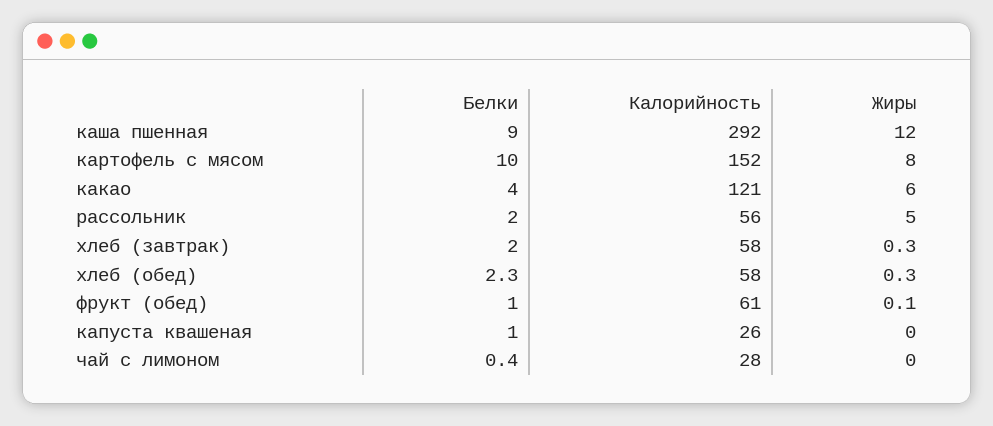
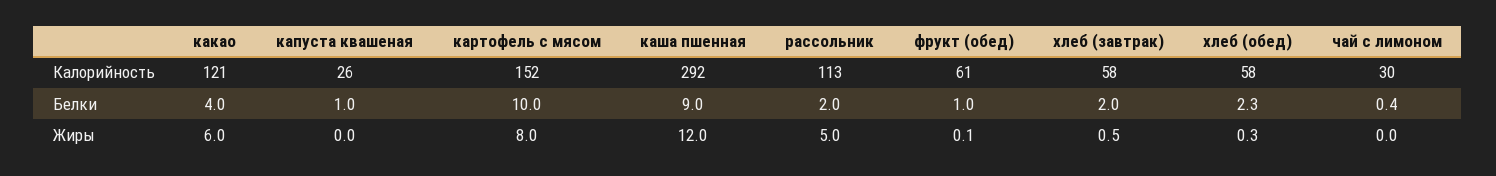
  {
    "Белки": {
      "каша пшенная": 9,
      "картофель с мясом": 10,
      "какао": 4,
      "рассольник": 2,
      "хлеб (завтрак)": 2,
      "хлеб (обед)": 2.3,
      "фрукт (обед)": 1,
      "капуста квашеная": 1,
      "чай с лимоном": 0.4
    },
    "Калорийность": {
      "каша пшенная": 292,
      "картофель с мясом": 152,
      "какао": 121,
-     "рассольник": 56,
+     "рассольник": 113,
      "хлеб (завтрак)": 58,
      "хлеб (обед)": 58,
      "фрукт (обед)": 61,
      "капуста квашеная": 26,
-     "чай с лимоном": 28
+     "чай с лимоном": 30
    },
    "Жиры": {
      "каша пшенная": 12,
      "картофель с мясом": 8,
      "какао": 6,
      "рассольник": 5,
-     "хлеб (завтрак)": 0.3,
+     "хлеб (завтрак)": 0.5,
      "хлеб (обед)": 0.3,
      "фрукт (обед)": 0.1,
      "капуста квашеная": 0,
      "чай с лимоном": 0
    }
  }

